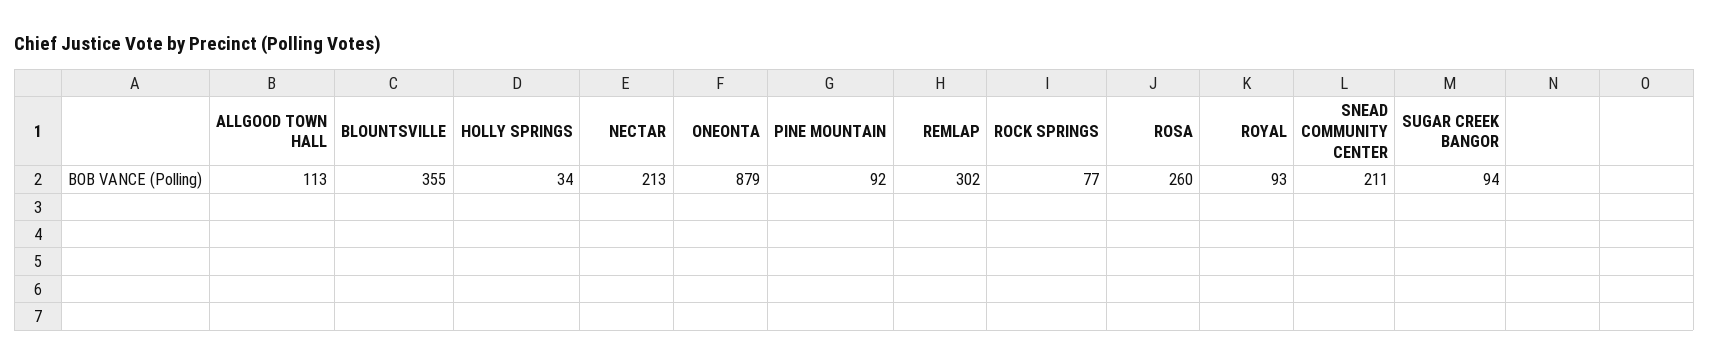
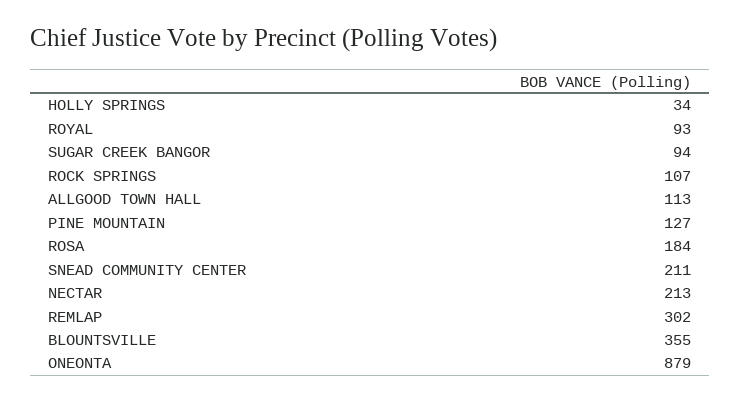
  {
    "ALLGOOD TOWN HALL": 113,
    "BLOUNTSVILLE": 355,
    "HOLLY SPRINGS": 34,
    "NECTAR": 213,
    "ONEONTA": 879,
-   "PINE MOUNTAIN": 92,
+   "PINE MOUNTAIN": 127,
    "REMLAP": 302,
-   "ROCK SPRINGS": 77,
+   "ROCK SPRINGS": 107,
-   "ROSA": 260,
+   "ROSA": 184,
    "ROYAL": 93,
    "SNEAD COMMUNITY CENTER": 211,
    "SUGAR CREEK BANGOR": 94
  }

